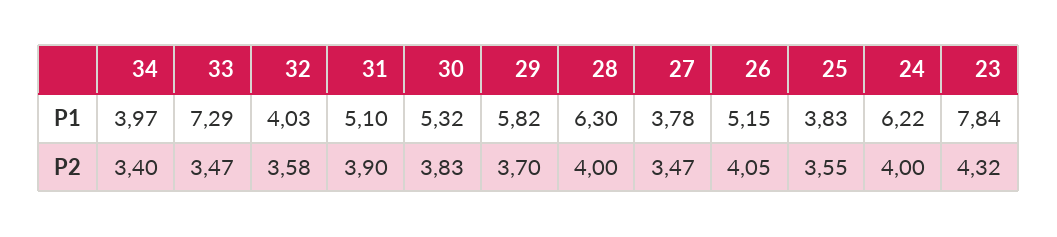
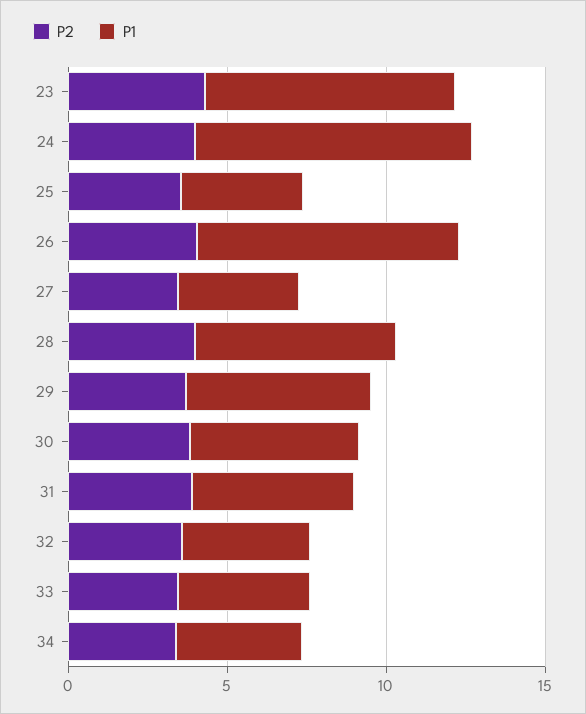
  {
    "P1": {
      "34": 3.97,
-     "33": 7.29,
+     "33": 4,
      "32": 4.03,
      "31": 5.1,
      "30": 5.32,
      "29": 5.82,
      "28": 6.3,
      "27": 3.78,
-     "26": 5.15,
+     "26": 8,
      "25": 3.83,
-     "24": 6.22,
+     "24": 9,
      "23": 7.84
    },
    "P2": {
      "34": 3.4,
      "33": 3.47,
      "32": 3.58,
      "31": 3.9,
      "30": 3.83,
      "29": 3.7,
      "28": 4,
      "27": 3.47,
      "26": 4.05,
      "25": 3.55,
      "24": 4,
      "23": 4.32
    }
  }

